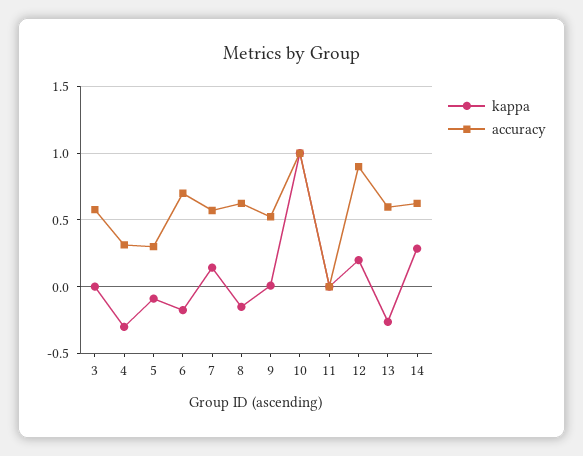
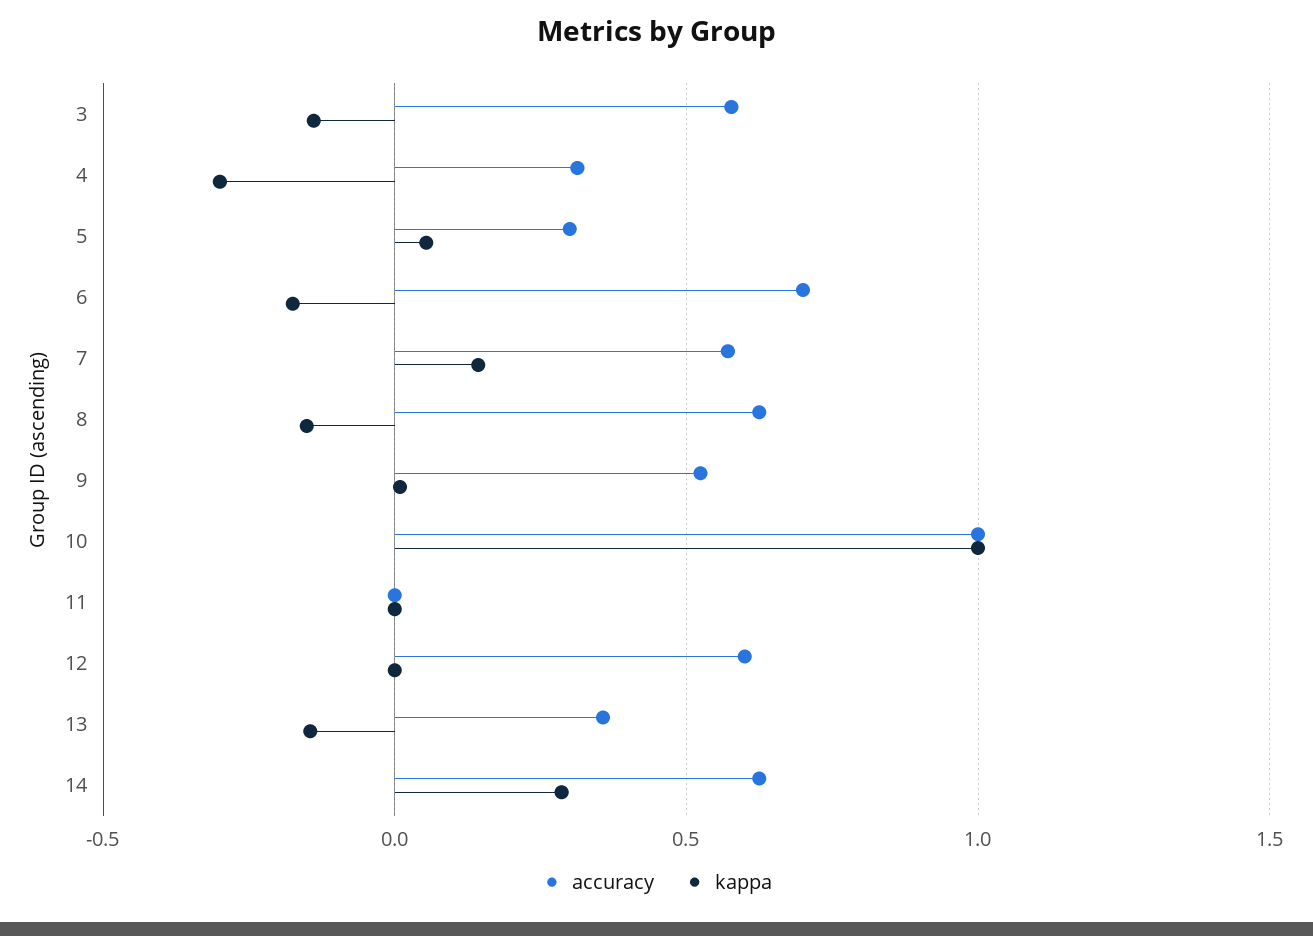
  {
    "kappa": {
-     "3": 0,
+     "3": -0.15,
      "4": -0.3,
-     "5": -0.1,
+     "5": 0.05,
      "6": -0.2,
      "7": 0.15,
      "8": -0.15,
      "9": 0,
      "10": 1,
      "11": 0,
-     "12": 0.2,
+     "12": 0,
-     "13": -0.25,
+     "13": -0.15,
      "14": 0.3
    },
    "accuracy": {
      "3": 0.6,
      "4": 0.3,
      "5": 0.3,
      "6": 0.7,
      "7": 0.55,
      "8": 0.65,
      "9": 0.5,
      "10": 1,
      "11": 0,
-     "12": 0.9,
+     "12": 0.6,
-     "13": 0.6,
+     "13": 0.35,
      "14": 0.65
    }
  }

